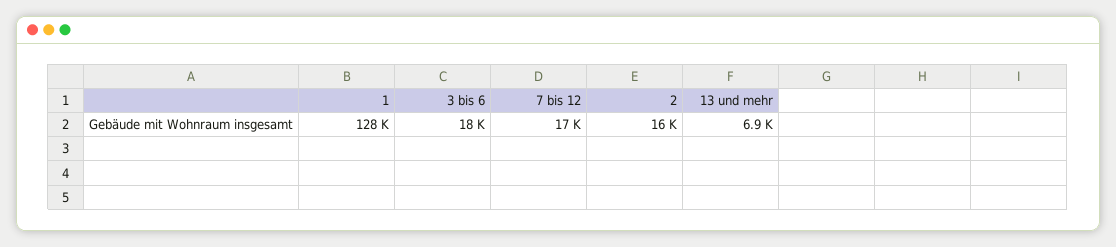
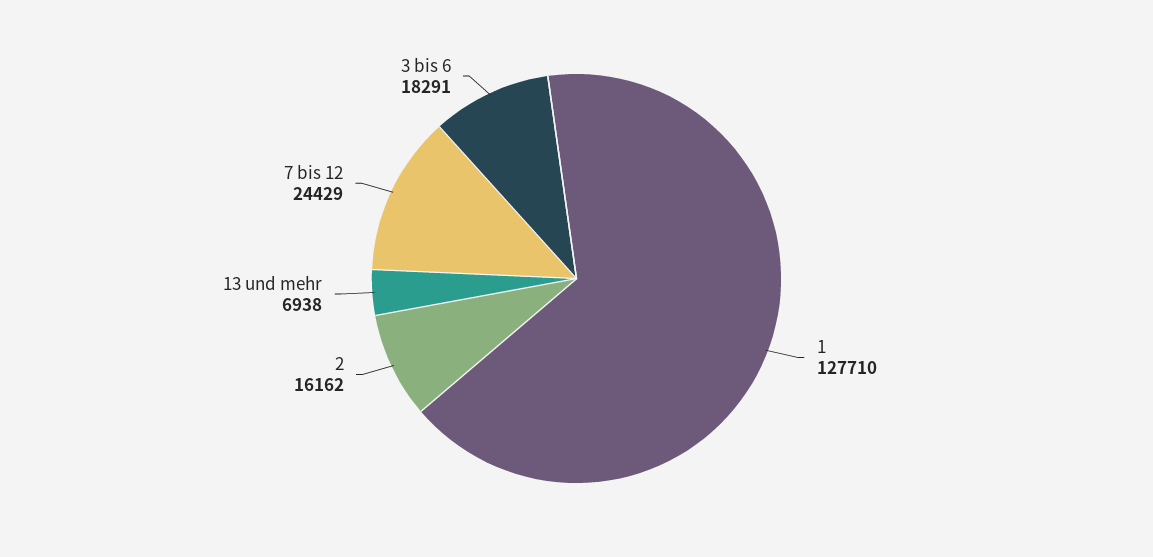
  {
    "1": 127710,
    "3 bis 6": 18291,
-   "7 bis 12": 17000,
+   "7 bis 12": 24429,
    "2": 16162,
    "13 und mehr": 6938
  }

